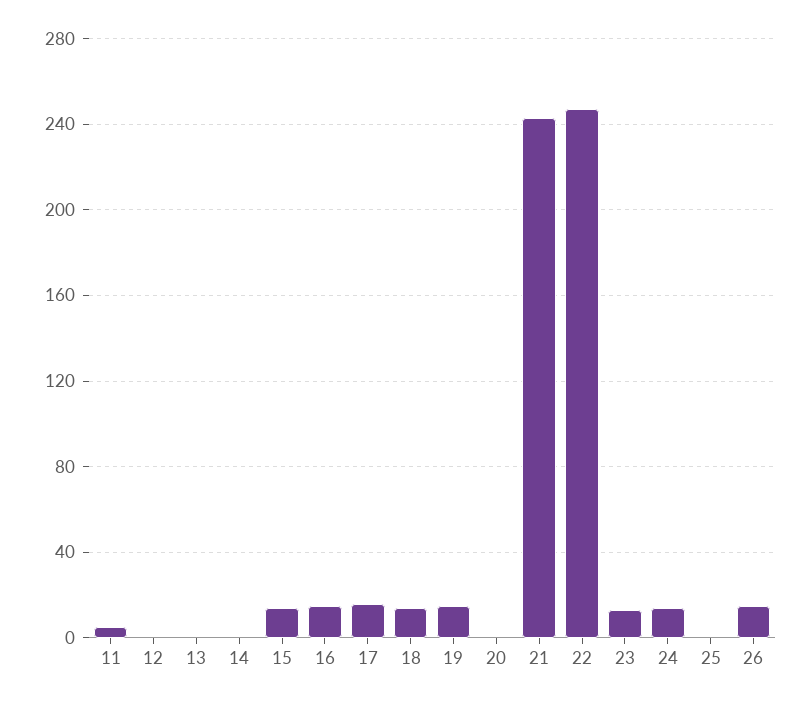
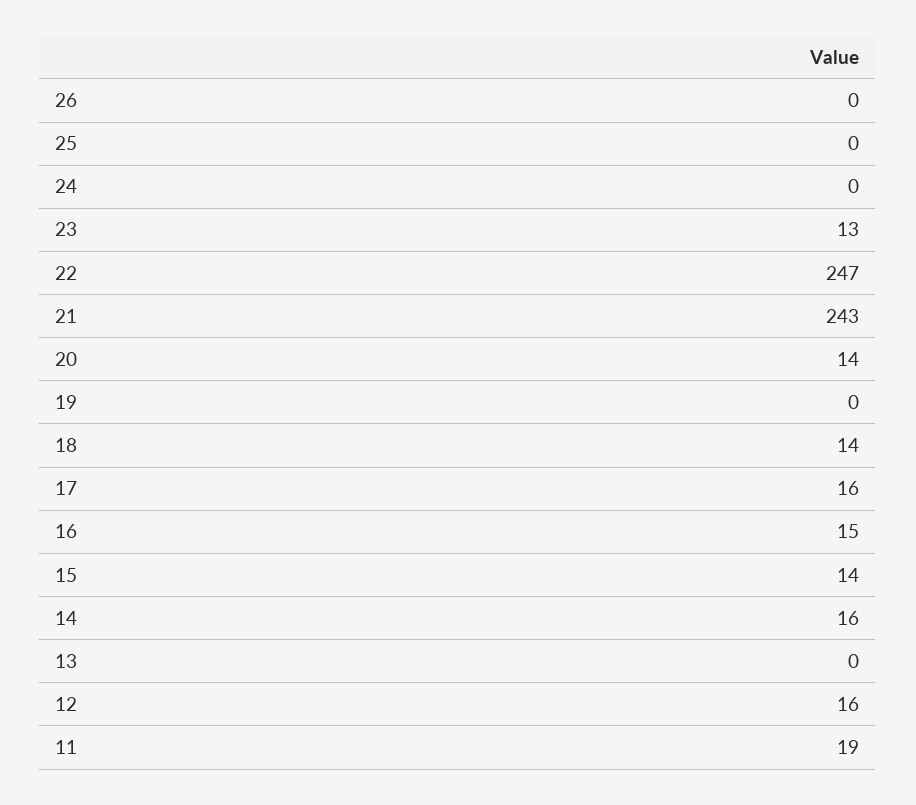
  {
-   "11": 5,
+   "11": 19,
-   "12": 0,
+   "12": 16,
    "13": 0,
-   "14": 0,
+   "14": 16,
    "15": 14,
    "16": 15,
    "17": 16,
    "18": 14,
-   "19": 15,
+   "19": 0,
-   "20": 0,
+   "20": 14,
    "21": 243,
    "22": 247,
    "23": 13,
-   "24": 15,
+   "24": 0,
    "25": 0,
-   "26": 15
+   "26": 0
  }

